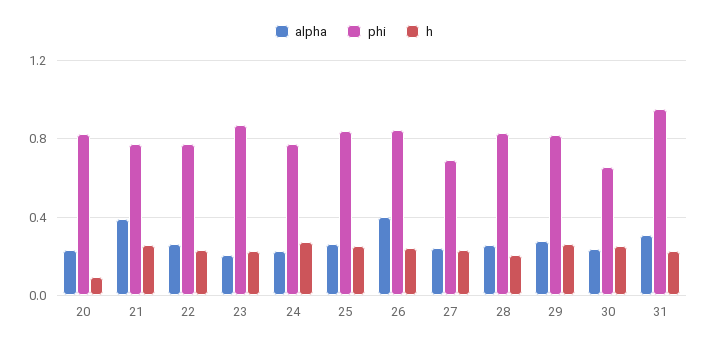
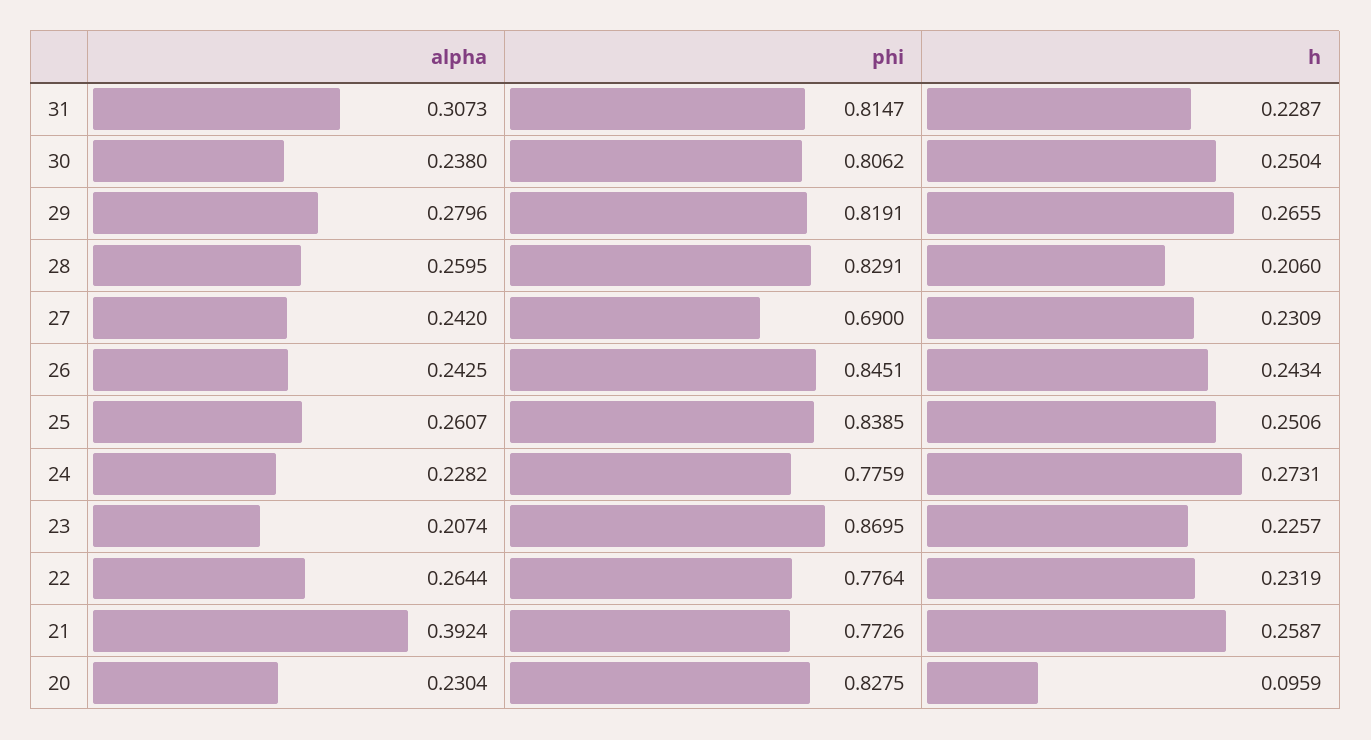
  {
    "alpha": {
      "20": 0.2304,
      "21": 0.3924,
      "22": 0.2644,
      "23": 0.2074,
      "24": 0.2282,
      "25": 0.2607,
-     "26": 0.4,
+     "26": 0.2425,
      "27": 0.242,
      "28": 0.2595,
      "29": 0.2796,
      "30": 0.238,
      "31": 0.3073
    },
    "phi": {
      "20": 0.8275,
      "21": 0.7726,
      "22": 0.7764,
      "23": 0.8695,
      "24": 0.7759,
      "25": 0.8385,
      "26": 0.8451,
      "27": 0.69,
      "28": 0.8291,
      "29": 0.8191,
-     "30": 0.65,
+     "30": 0.8062,
-     "31": 0.95
+     "31": 0.8147
    },
    "h": {
      "20": 0.0959,
      "21": 0.2587,
      "22": 0.2319,
      "23": 0.2257,
      "24": 0.2731,
      "25": 0.2506,
      "26": 0.2434,
      "27": 0.2309,
      "28": 0.206,
      "29": 0.2655,
      "30": 0.2504,
      "31": 0.2287
    }
  }

